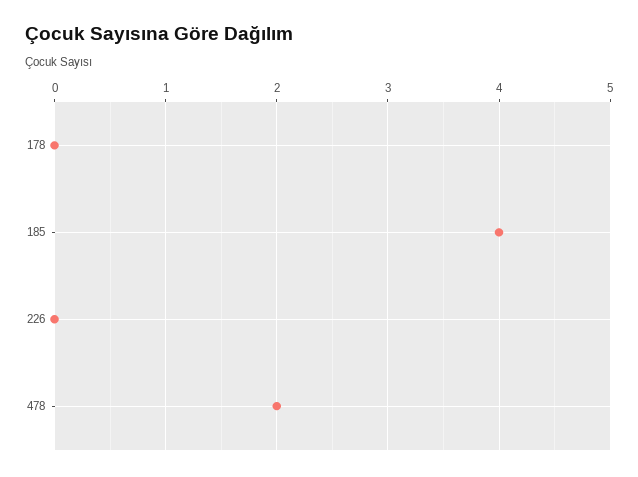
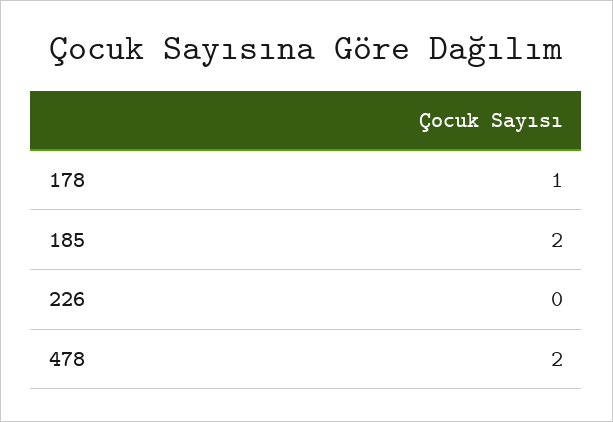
  {
-   "178": 0,
+   "178": 1,
-   "185": 4,
+   "185": 2,
    "226": 0,
    "478": 2
  }

